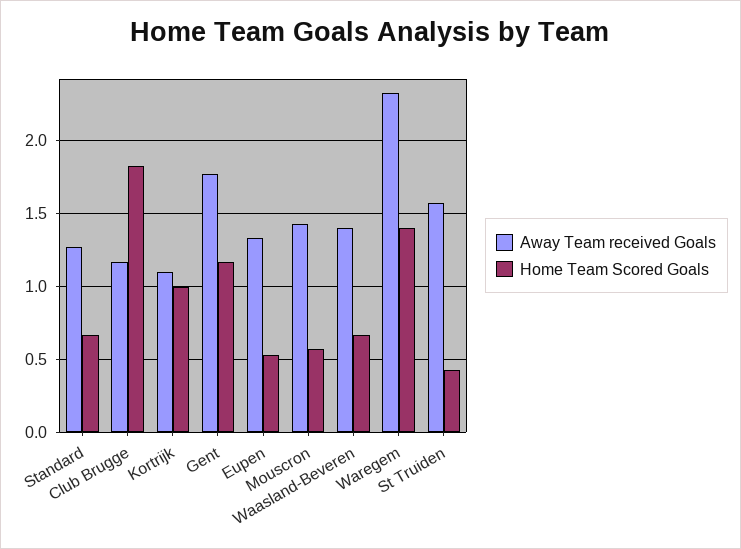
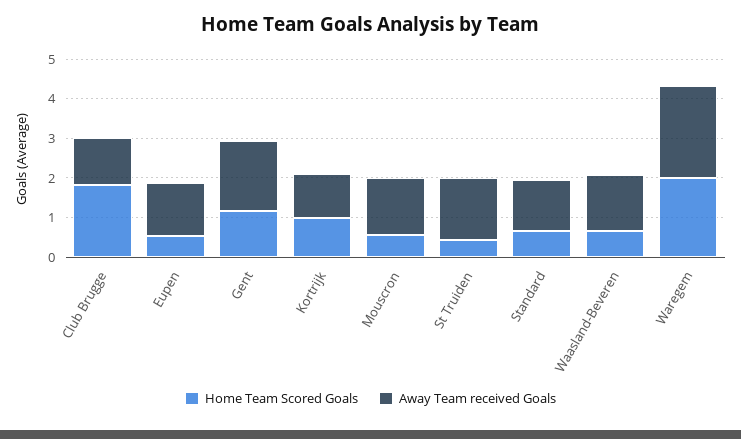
  {
    "Away Team received Goals": {
      "Standard": 1.25,
      "Club Brugge": 1.15,
      "Kortrijk": 1.1,
      "Gent": 1.75,
      "Eupen": 1.35,
      "Mouscron": 1.45,
      "Waasland-Beveren": 1.4,
      "Waregem": 2.35,
      "St Truiden": 1.55
    },
    "Home Team Scored Goals": {
      "Standard": 0.65,
      "Club Brugge": 1.85,
      "Kortrijk": 1,
      "Gent": 1.15,
      "Eupen": 0.55,
      "Mouscron": 0.55,
      "Waasland-Beveren": 0.65,
-     "Waregem": 1.4,
+     "Waregem": 2,
      "St Truiden": 0.45
    }
  }

